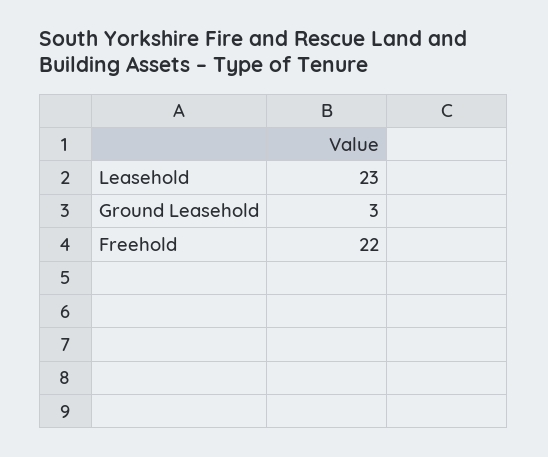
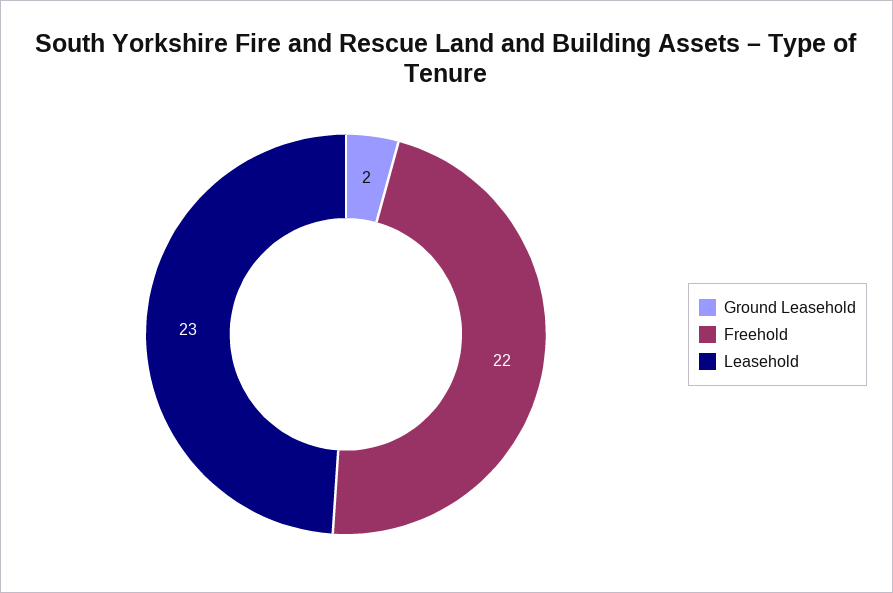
  {
    "Leasehold": 23,
-   "Ground Leasehold": 3,
+   "Ground Leasehold": 2,
    "Freehold": 22
  }

